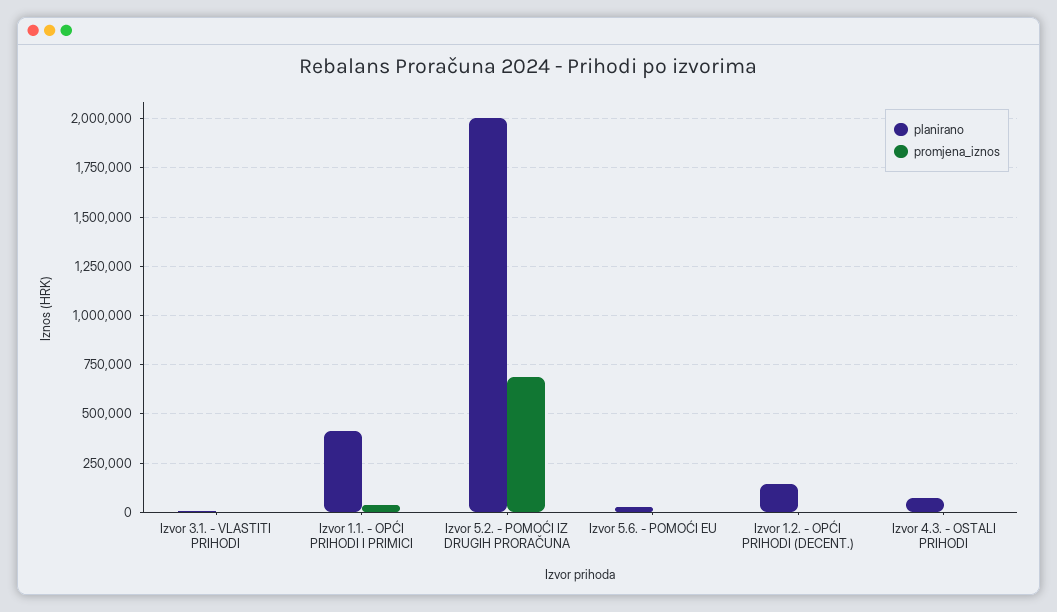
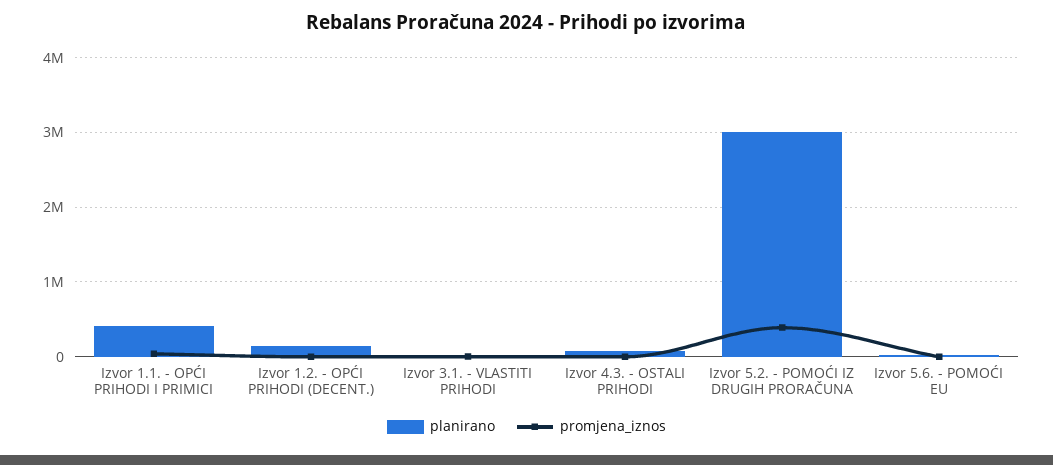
  {
    "planirano": {
      "Izvor 3.1. - VLASTITI PRIHODI": 0,
      "Izvor 1.1. - OPĆI PRIHODI I PRIMICI": 400000,
-     "Izvor 5.2. - POMOĆI IZ DRUGIH PRORAČUNA": 2000000,
+     "Izvor 5.2. - POMOĆI IZ DRUGIH PRORAČUNA": 3000000,
      "Izvor 5.6. - POMOĆI EU": 50000,
      "Izvor 1.2. - OPĆI PRIHODI (DECENT.)": 150000,
      "Izvor 4.3. - OSTALI PRIHODI": 50000
    },
    "promjena_iznos": {
      "Izvor 3.1. - VLASTITI PRIHODI": 0,
      "Izvor 1.1. - OPĆI PRIHODI I PRIMICI": 50000,
-     "Izvor 5.2. - POMOĆI IZ DRUGIH PRORAČUNA": 700000,
+     "Izvor 5.2. - POMOĆI IZ DRUGIH PRORAČUNA": 400000,
      "Izvor 5.6. - POMOĆI EU": 0,
      "Izvor 1.2. - OPĆI PRIHODI (DECENT.)": 0,
      "Izvor 4.3. - OSTALI PRIHODI": 0
    }
  }

